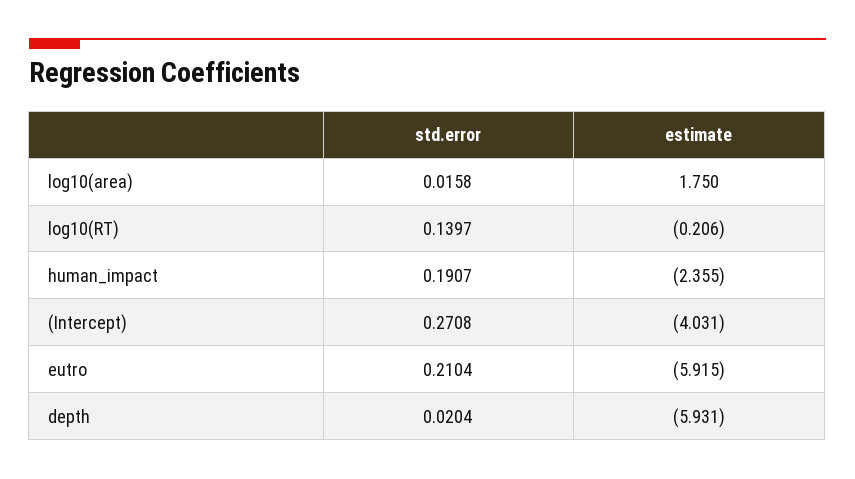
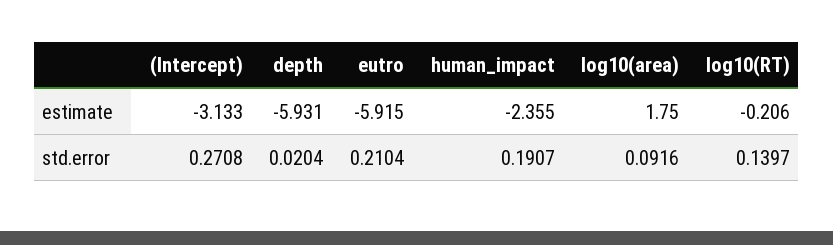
  {
    "std.error": {
-     "log10(area)": 0.0158,
+     "log10(area)": 0.0916,
      "log10(RT)": 0.1397,
      "human_impact": 0.1907,
      "(Intercept)": 0.2708,
      "eutro": 0.2104,
      "depth": 0.0204
    },
    "estimate": {
      "log10(area)": 1.75,
      "log10(RT)": -0.206,
      "human_impact": -2.355,
-     "(Intercept)": -4.031,
+     "(Intercept)": -3.133,
      "eutro": -5.915,
      "depth": -5.931
    }
  }

